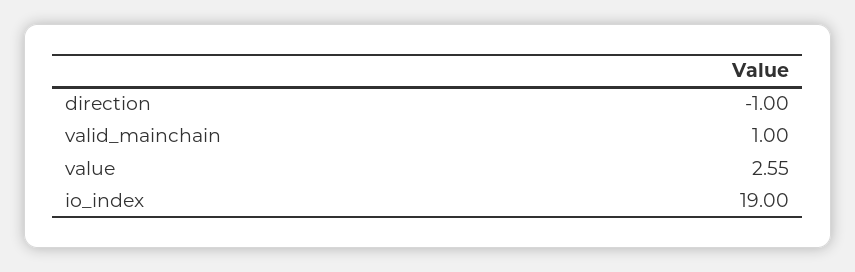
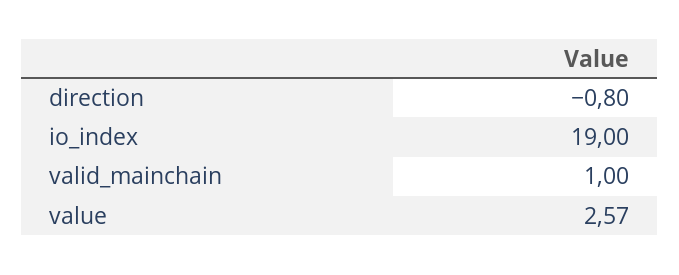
  {
-   "direction": -1,
+   "direction": -0.8,
    "valid_mainchain": 1,
-   "value": 2.55,
+   "value": 2.57,
    "io_index": 19
  }

